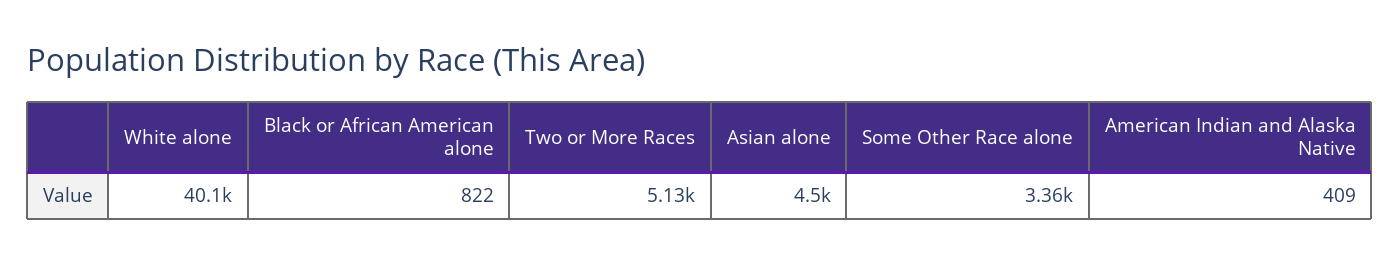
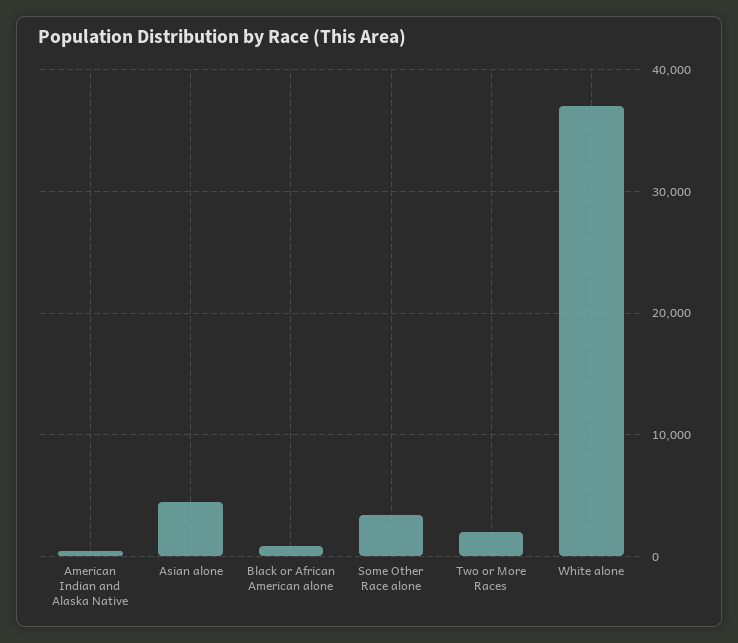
  {
-   "White alone": 40100,
+   "White alone": 37000,
    "Black or African American alone": 822,
-   "Two or More Races": 5130,
+   "Two or More Races": 2000,
    "Asian alone": 4500,
    "Some Other Race alone": 3360,
    "American Indian and Alaska Native": 409
  }

